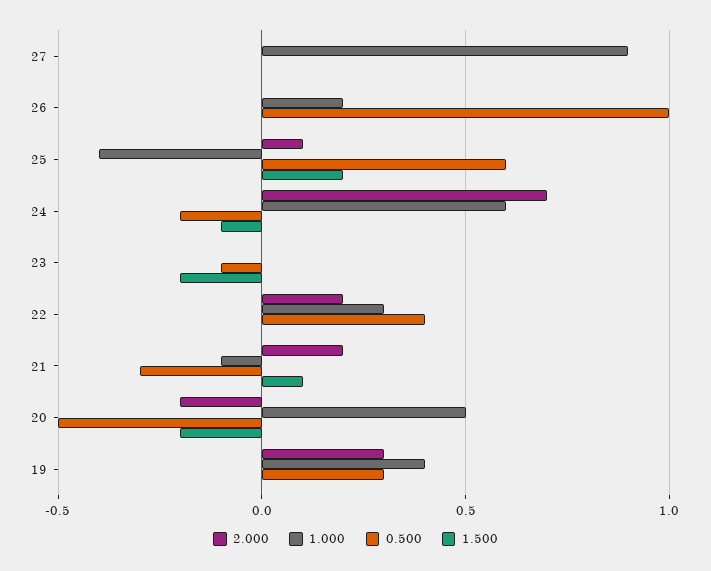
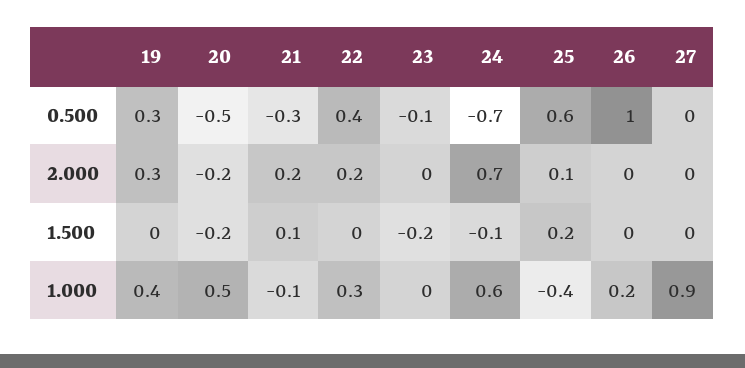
  {
    "2.000": {
      "27": 0,
      "26": 0,
      "25": 0.1,
      "24": 0.7,
      "23": 0,
      "22": 0.2,
      "21": 0.2,
      "20": -0.2,
      "19": 0.3
    },
    "1.000": {
      "27": 0.9,
      "26": 0.2,
      "25": -0.4,
      "24": 0.6,
      "23": 0,
      "22": 0.3,
      "21": -0.1,
      "20": 0.5,
      "19": 0.4
    },
    "0.500": {
      "27": 0,
      "26": 1,
      "25": 0.6,
-     "24": -0.2,
+     "24": -0.7,
      "23": -0.1,
      "22": 0.4,
      "21": -0.3,
      "20": -0.5,
      "19": 0.3
    },
    "1.500": {
      "27": 0,
      "26": 0,
      "25": 0.2,
      "24": -0.1,
      "23": -0.2,
      "22": 0,
      "21": 0.1,
      "20": -0.2,
      "19": 0
    }
  }

